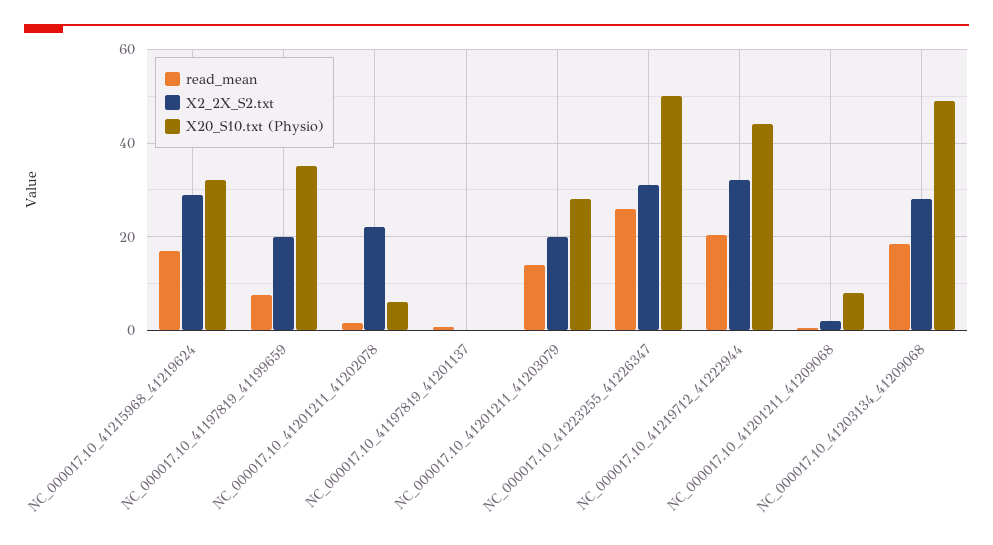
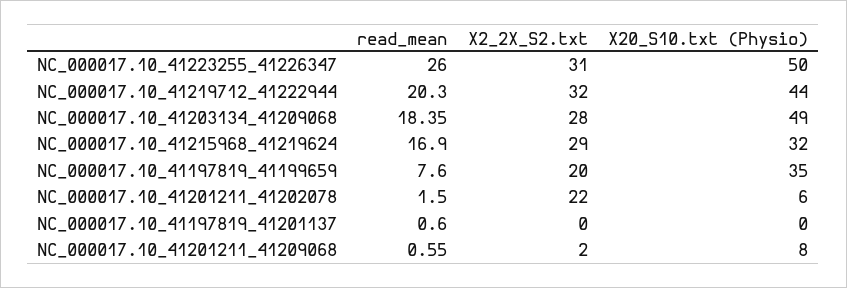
  {
    "read_mean": {
      "NC_000017.10_41215968_41219624": 16.9,
      "NC_000017.10_41197819_41199659": 7.6,
      "NC_000017.10_41201211_41202078": 1.5,
      "NC_000017.10_41197819_41201137": 0.6,
-     "NC_000017.10_41201211_41203079": 14,
      "NC_000017.10_41223255_41226347": 26,
      "NC_000017.10_41219712_41222944": 20.3,
      "NC_000017.10_41201211_41209068": 0.55,
      "NC_000017.10_41203134_41209068": 18.35
    },
    "X2_2X_S2.txt": {
      "NC_000017.10_41215968_41219624": 29,
      "NC_000017.10_41197819_41199659": 20,
      "NC_000017.10_41201211_41202078": 22,
      "NC_000017.10_41197819_41201137": 0,
-     "NC_000017.10_41201211_41203079": 20,
      "NC_000017.10_41223255_41226347": 31,
      "NC_000017.10_41219712_41222944": 32,
      "NC_000017.10_41201211_41209068": 2,
      "NC_000017.10_41203134_41209068": 28
    },
    "X20_S10.txt (Physio)": {
      "NC_000017.10_41215968_41219624": 32,
      "NC_000017.10_41197819_41199659": 35,
      "NC_000017.10_41201211_41202078": 6,
      "NC_000017.10_41197819_41201137": 0,
-     "NC_000017.10_41201211_41203079": 28,
      "NC_000017.10_41223255_41226347": 50,
      "NC_000017.10_41219712_41222944": 44,
      "NC_000017.10_41201211_41209068": 8,
      "NC_000017.10_41203134_41209068": 49
    }
  }

